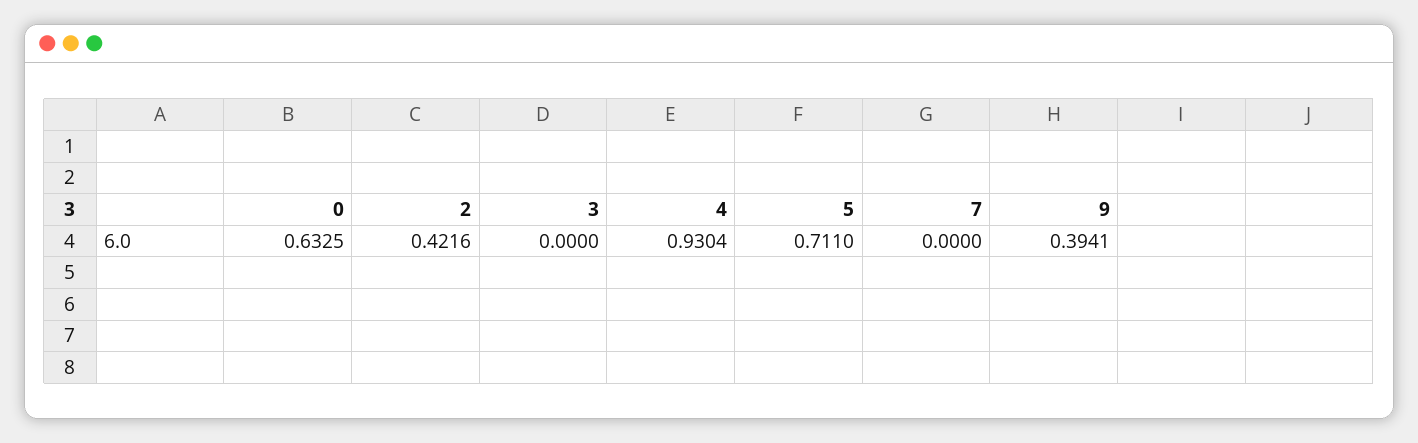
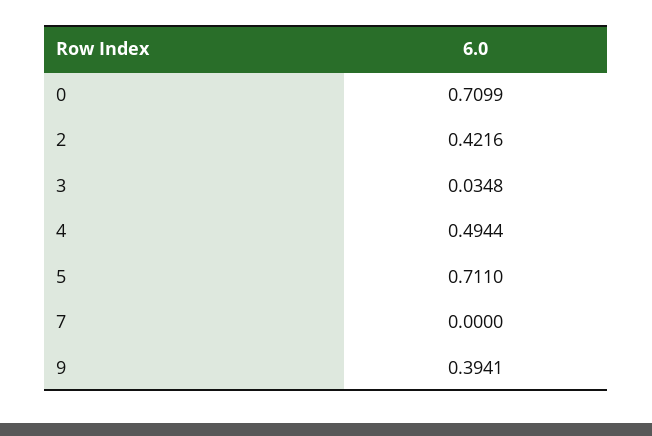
  {
-   "0": 0.6325,
+   "0": 0.7099,
    "2": 0.4216,
-   "3": 0,
+   "3": 0.0348,
-   "4": 0.9304,
+   "4": 0.4944,
    "5": 0.711,
    "7": 0,
    "9": 0.3941
  }

